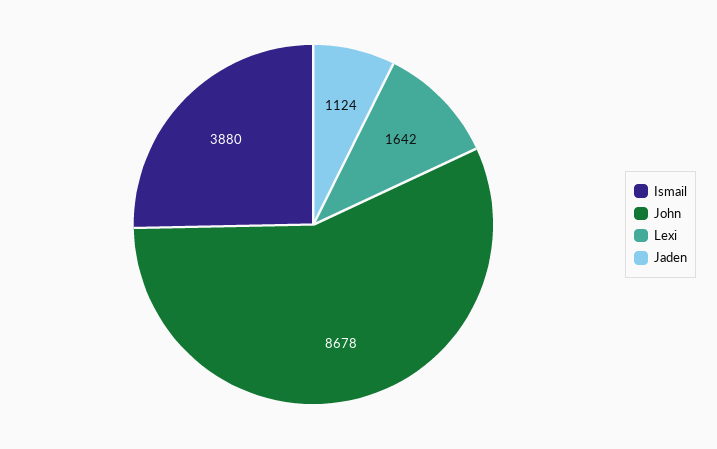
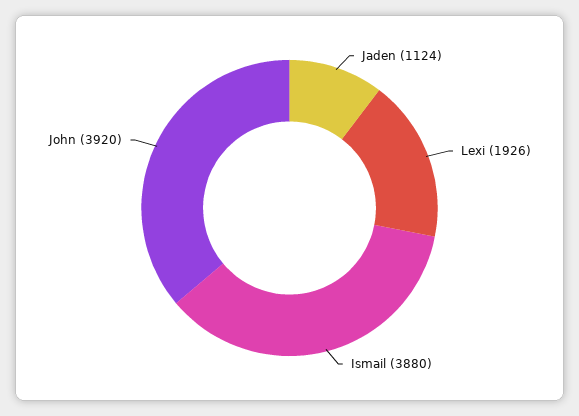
  {
    "Ismail": 3880,
-   "John": 8678,
+   "John": 3920,
-   "Lexi": 1642,
+   "Lexi": 1926,
    "Jaden": 1124
  }

